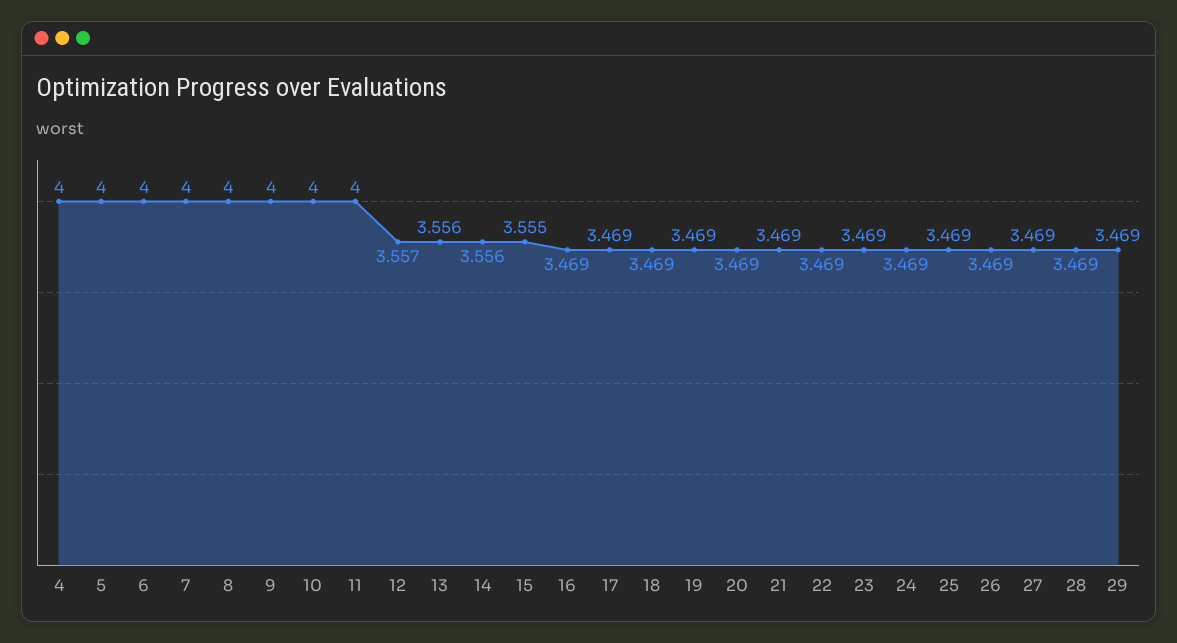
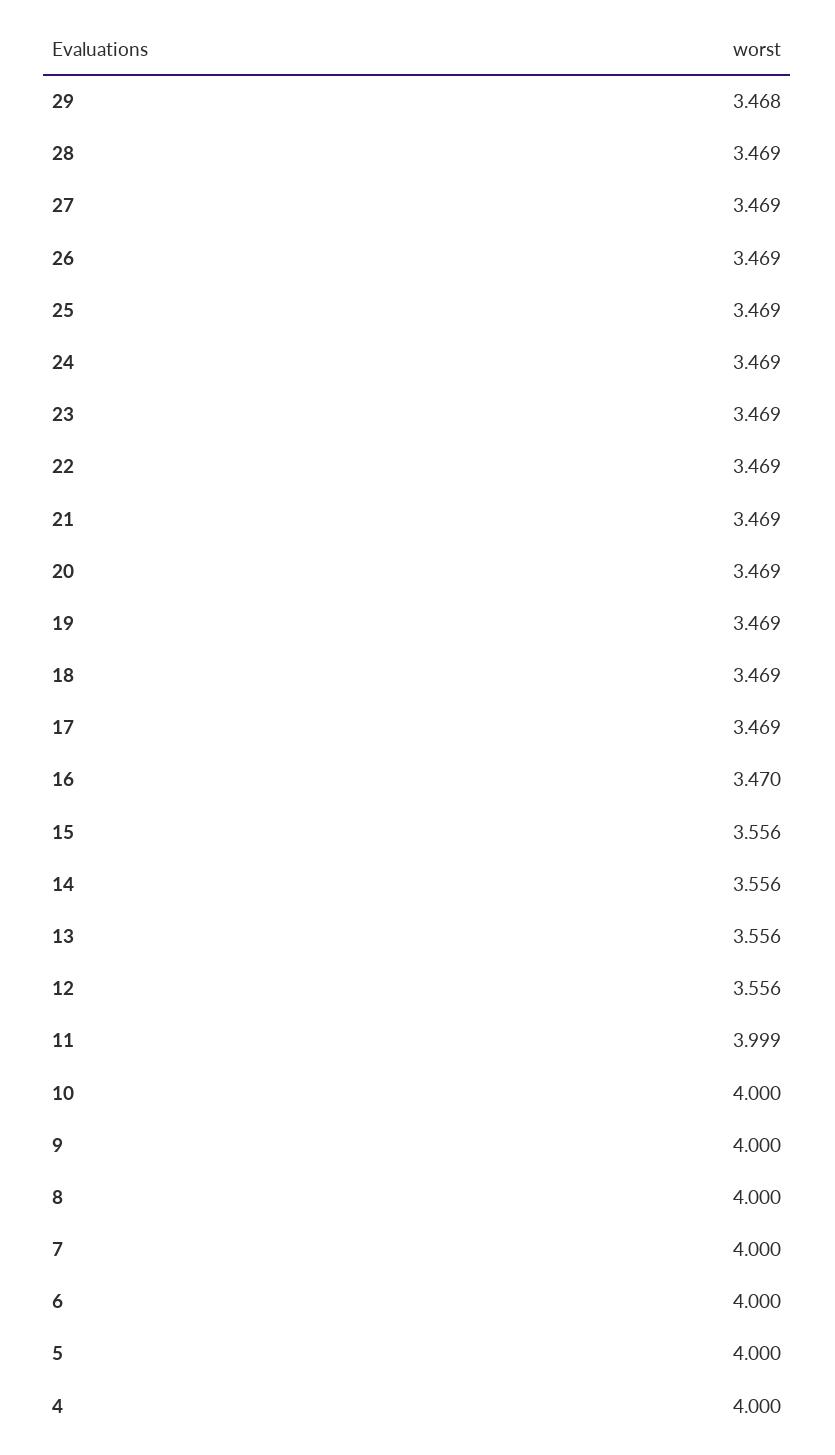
  {
    "4": 4,
    "5": 4,
    "6": 4,
    "7": 4,
    "8": 4,
    "9": 4,
    "10": 4,
-   "11": 4,
+   "11": 3.999,
-   "12": 3.557,
+   "12": 3.556,
    "13": 3.556,
    "14": 3.556,
-   "15": 3.555,
+   "15": 3.556,
-   "16": 3.469,
+   "16": 3.47,
    "17": 3.469,
    "18": 3.469,
    "19": 3.469,
    "20": 3.469,
    "21": 3.469,
    "22": 3.469,
    "23": 3.469,
    "24": 3.469,
    "25": 3.469,
    "26": 3.469,
    "27": 3.469,
    "28": 3.469,
-   "29": 3.469
+   "29": 3.468
  }

